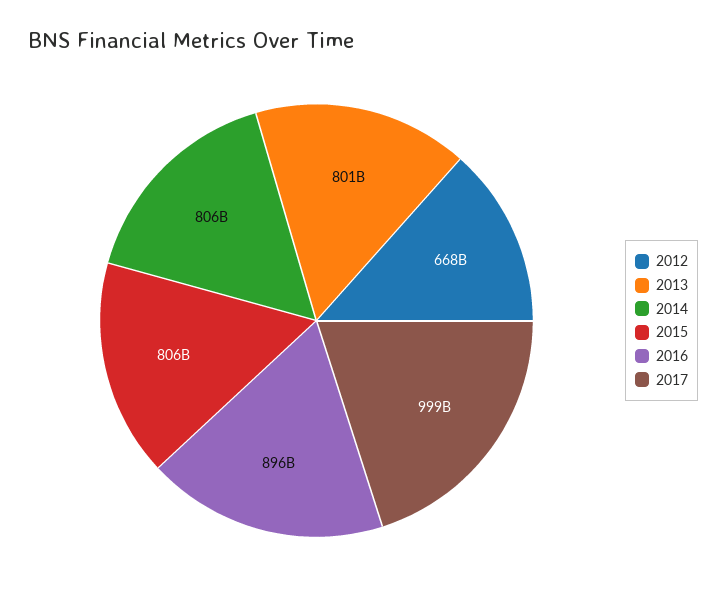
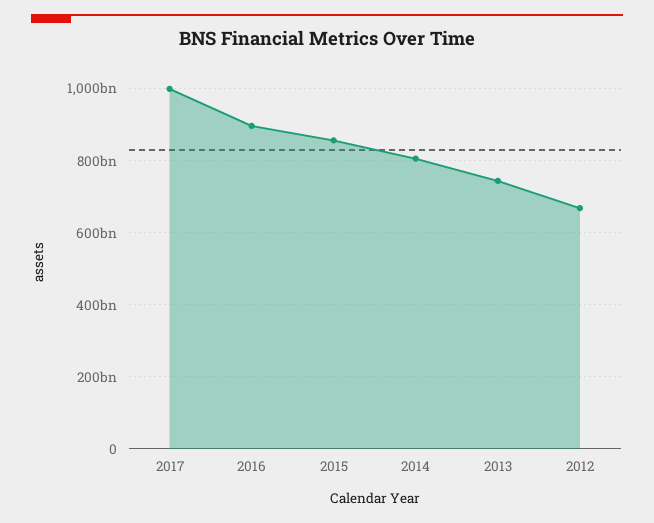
  {
    "2012": 668000000000,
-   "2013": 801000000000,
+   "2013": 740000000000,
    "2014": 806000000000,
-   "2015": 806000000000,
+   "2015": 860000000000,
    "2016": 896000000000,
    "2017": 999000000000
  }

